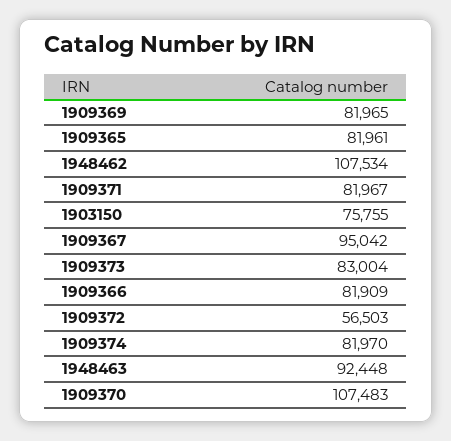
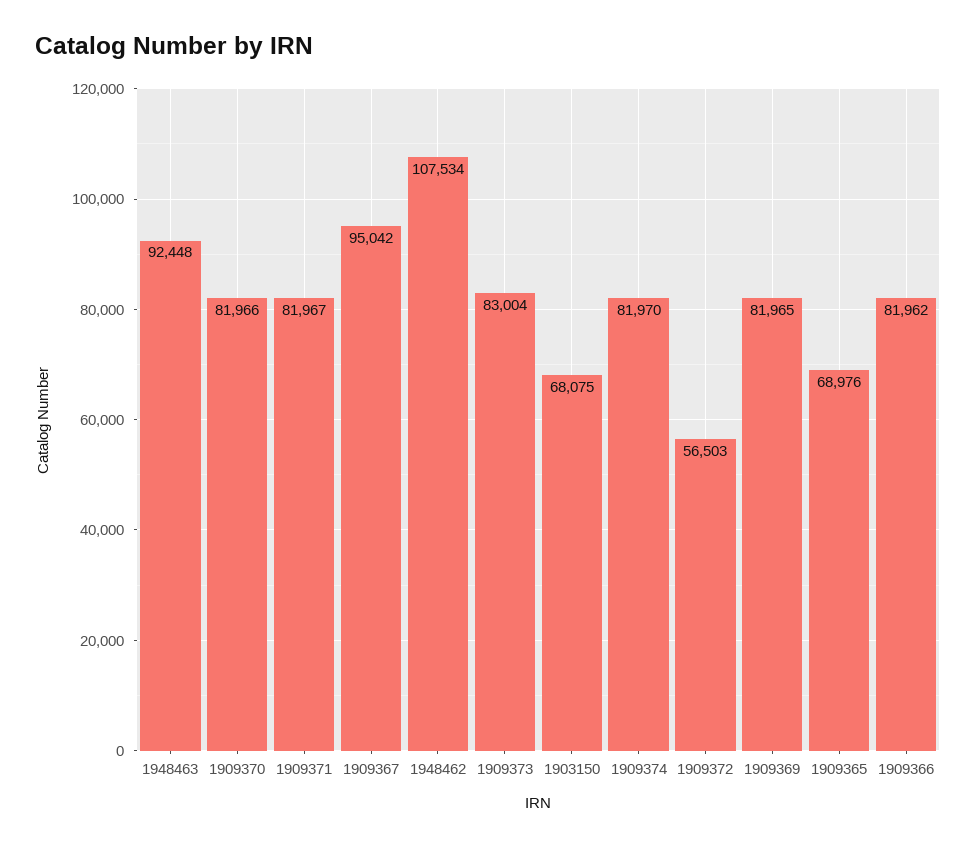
  {
    "1909369": 81965,
-   "1909365": 81961,
+   "1909365": 68976,
    "1948462": 107534,
    "1909371": 81967,
-   "1903150": 75755,
+   "1903150": 68075,
    "1909367": 95042,
    "1909373": 83004,
-   "1909366": 81909,
+   "1909366": 81962,
    "1909372": 56503,
    "1909374": 81970,
    "1948463": 92448,
-   "1909370": 107483
+   "1909370": 81966
  }

